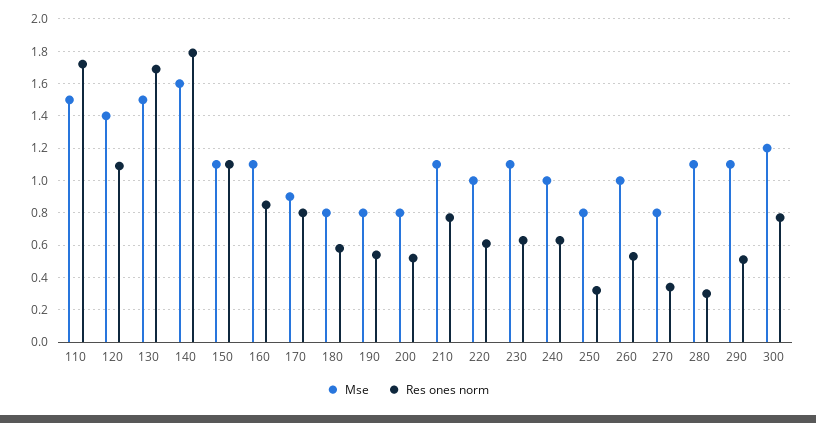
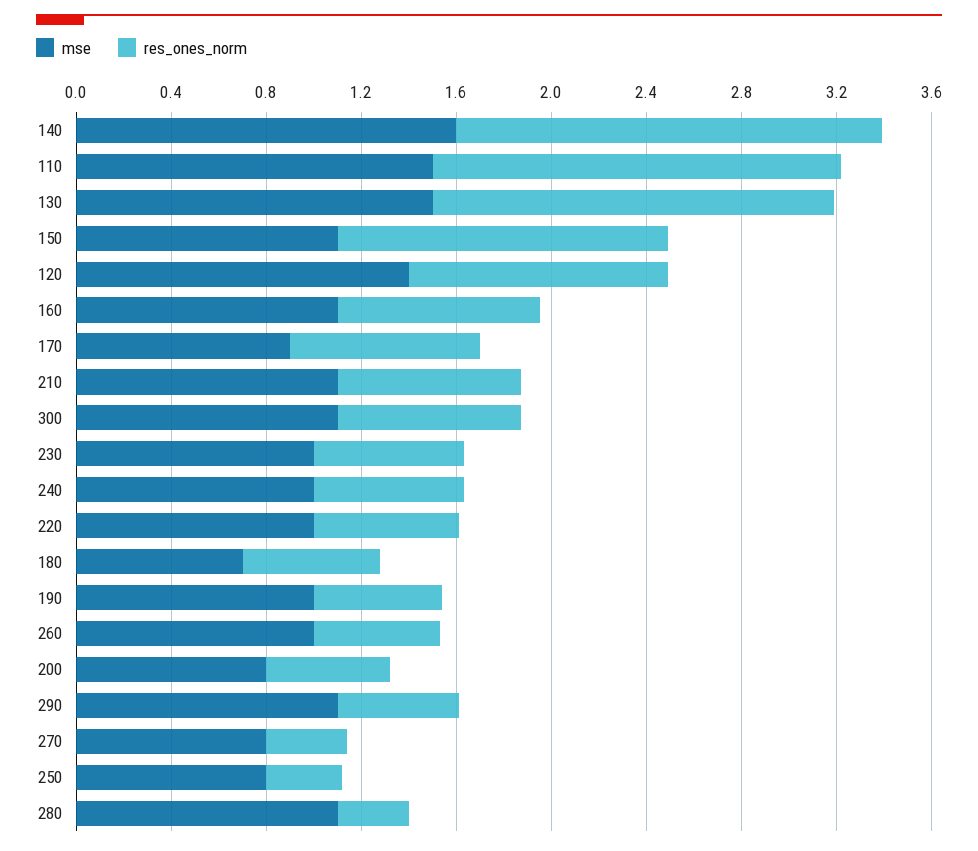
  {
    "Mse": {
      "110": 1.5,
      "120": 1.4,
      "130": 1.5,
      "140": 1.6,
      "150": 1.1,
      "160": 1.1,
      "170": 0.9,
-     "180": 0.8,
+     "180": 0.7,
-     "190": 0.8,
+     "190": 1,
      "200": 0.8,
      "210": 1.1,
      "220": 1,
-     "230": 1.1,
+     "230": 1,
      "240": 1,
      "250": 0.8,
      "260": 1,
      "270": 0.8,
      "280": 1.1,
      "290": 1.1,
-     "300": 1.2
+     "300": 1.1
    },
    "Res ones norm": {
      "110": 1.7,
      "120": 1.1,
      "130": 1.7,
      "140": 1.8,
-     "150": 1.1,
+     "150": 1.4,
      "160": 0.85,
      "170": 0.8,
      "180": 0.6,
      "190": 0.55,
      "200": 0.5,
      "210": 0.75,
      "220": 0.6,
      "230": 0.65,
      "240": 0.65,
      "250": 0.3,
      "260": 0.55,
      "270": 0.35,
      "280": 0.3,
      "290": 0.5,
      "300": 0.75
    }
  }

